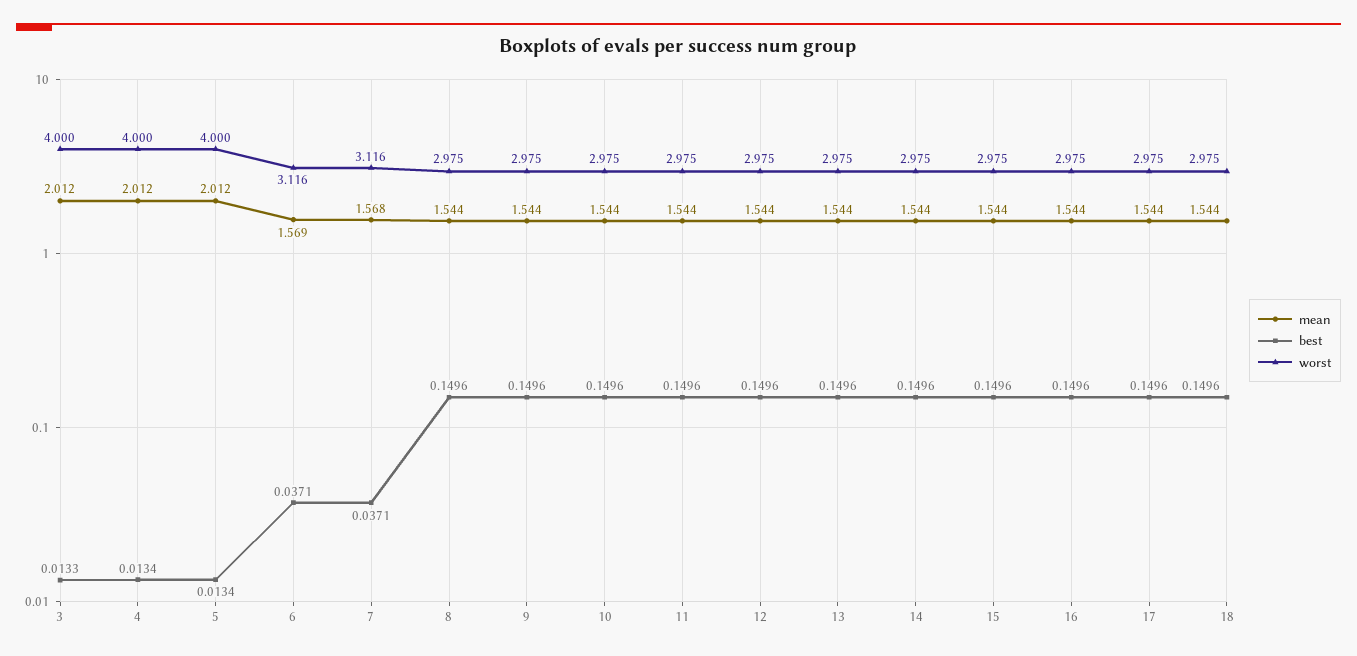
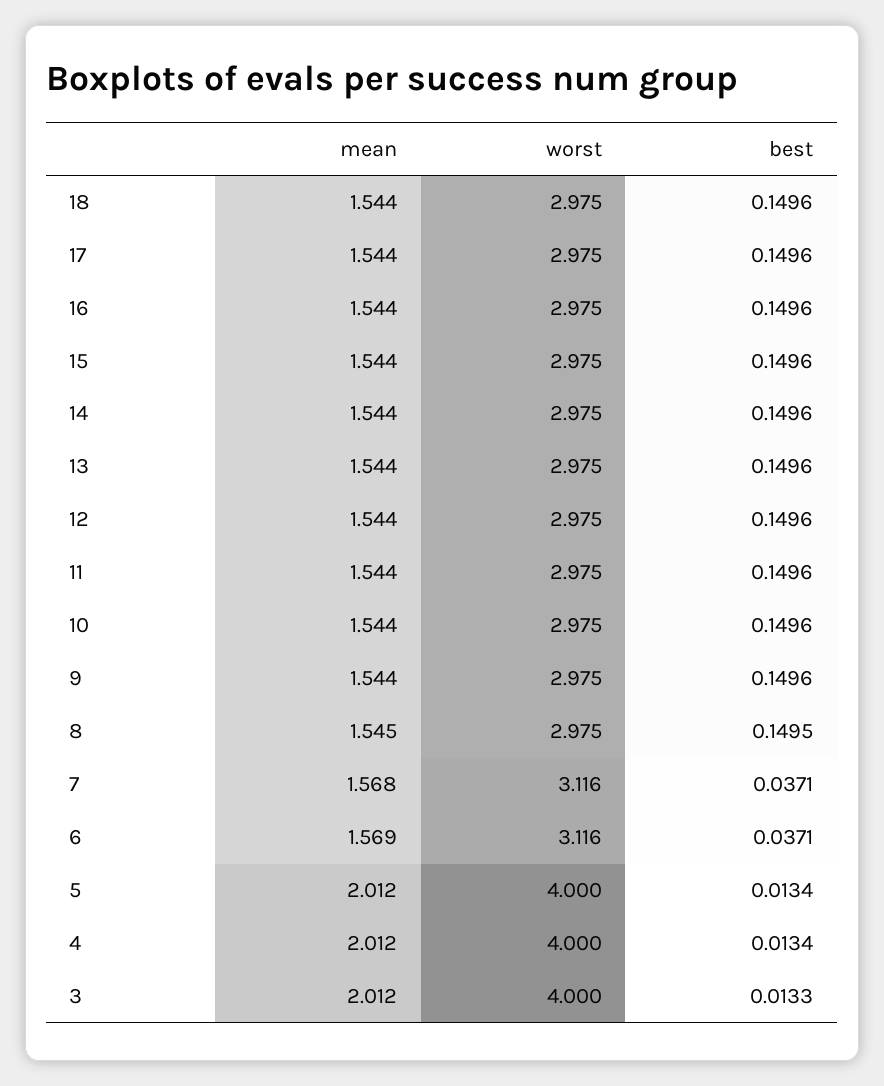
  {
    "mean": {
      "3": 2.012,
      "4": 2.012,
      "5": 2.012,
      "6": 1.569,
      "7": 1.568,
-     "8": 1.544,
+     "8": 1.545,
      "9": 1.544,
      "10": 1.544,
      "11": 1.544,
      "12": 1.544,
      "13": 1.544,
      "14": 1.544,
      "15": 1.544,
      "16": 1.544,
      "17": 1.544,
      "18": 1.544
    },
    "best": {
      "3": 0.0133,
      "4": 0.0134,
      "5": 0.0134,
      "6": 0.0371,
      "7": 0.0371,
-     "8": 0.1496,
+     "8": 0.1495,
      "9": 0.1496,
      "10": 0.1496,
      "11": 0.1496,
      "12": 0.1496,
      "13": 0.1496,
      "14": 0.1496,
      "15": 0.1496,
      "16": 0.1496,
      "17": 0.1496,
      "18": 0.1496
    },
    "worst": {
      "3": 4,
      "4": 4,
      "5": 4,
      "6": 3.116,
      "7": 3.116,
      "8": 2.975,
      "9": 2.975,
      "10": 2.975,
      "11": 2.975,
      "12": 2.975,
      "13": 2.975,
      "14": 2.975,
      "15": 2.975,
      "16": 2.975,
      "17": 2.975,
      "18": 2.975
    }
  }

